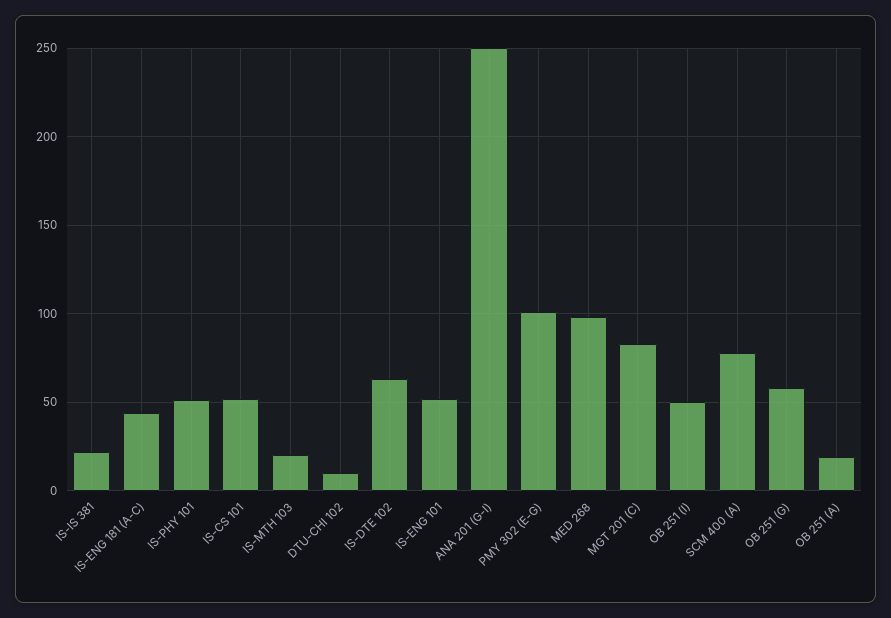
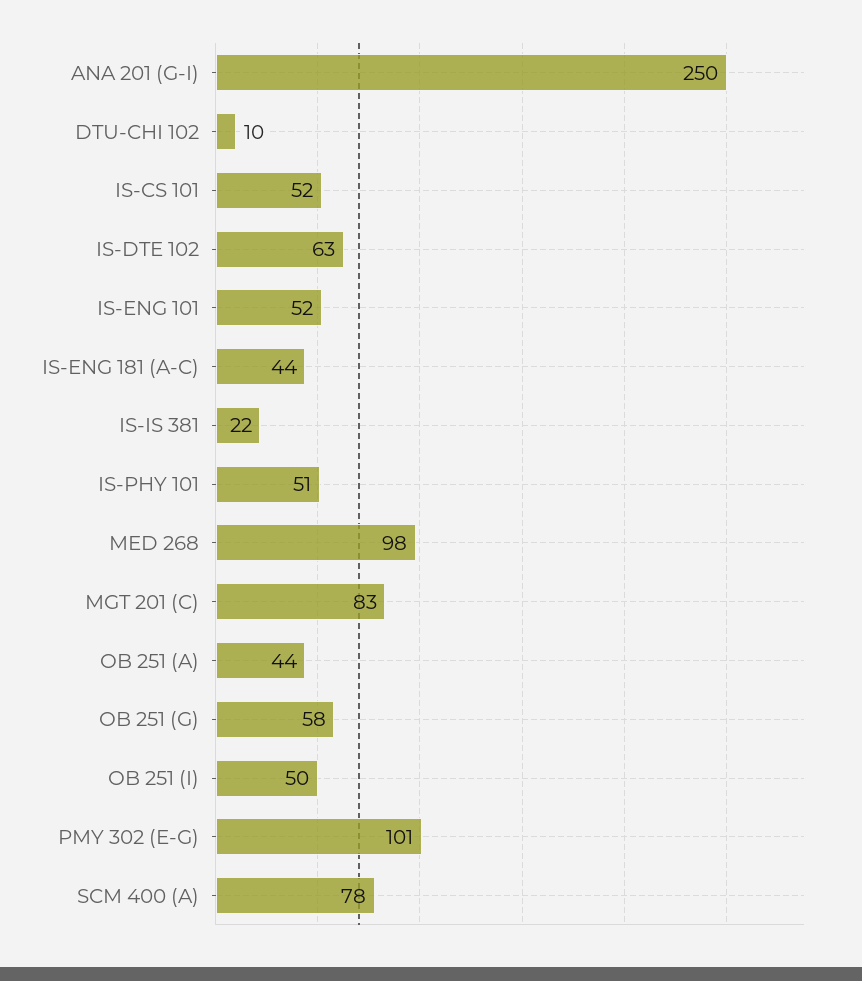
  {
    "IS-IS 381": 22,
    "IS-ENG 181 (A-C)": 44,
    "IS-PHY 101": 51,
    "IS-CS 101": 52,
-   "IS-MTH 103": 20,
    "DTU-CHI 102": 10,
    "IS-DTE 102": 63,
    "IS-ENG 101": 52,
    "ANA 201 (G-I)": 250,
    "PMY 302 (E-G)": 101,
    "MED 268": 98,
    "MGT 201 (C)": 83,
    "OB 251 (I)": 50,
    "SCM 400 (A)": 78,
    "OB 251 (G)": 58,
-   "OB 251 (A)": 20
+   "OB 251 (A)": 44
  }

